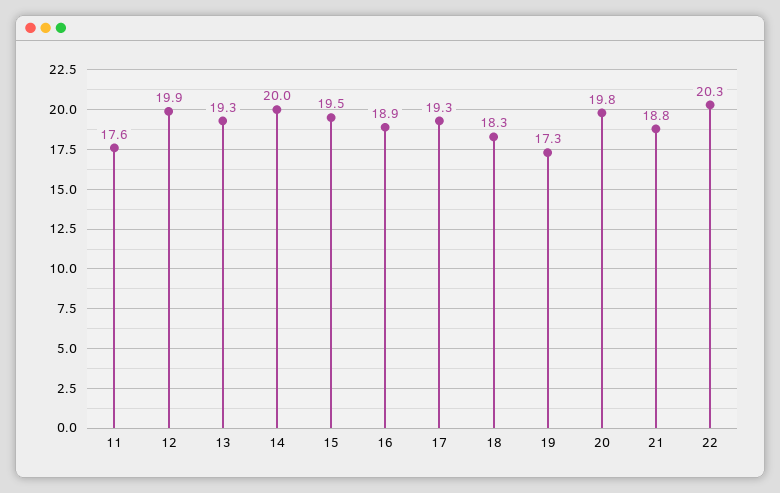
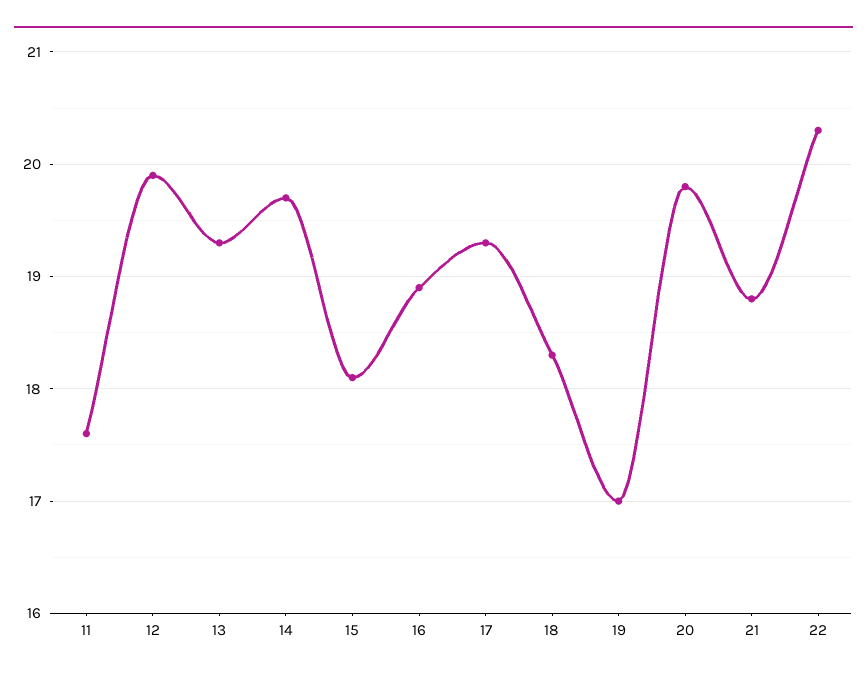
  {
    "11": 17.6,
    "12": 19.9,
    "13": 19.3,
-   "14": 20,
+   "14": 19.7,
-   "15": 19.5,
+   "15": 18.1,
    "16": 18.9,
    "17": 19.3,
    "18": 18.3,
-   "19": 17.3,
+   "19": 17,
    "20": 19.8,
    "21": 18.8,
    "22": 20.3
  }

